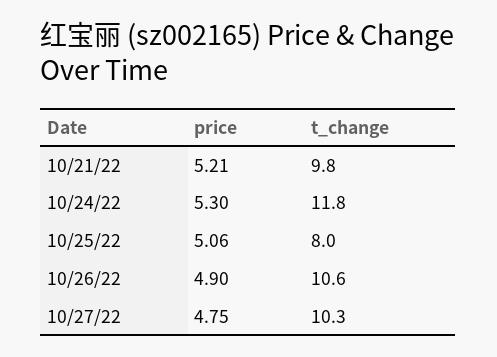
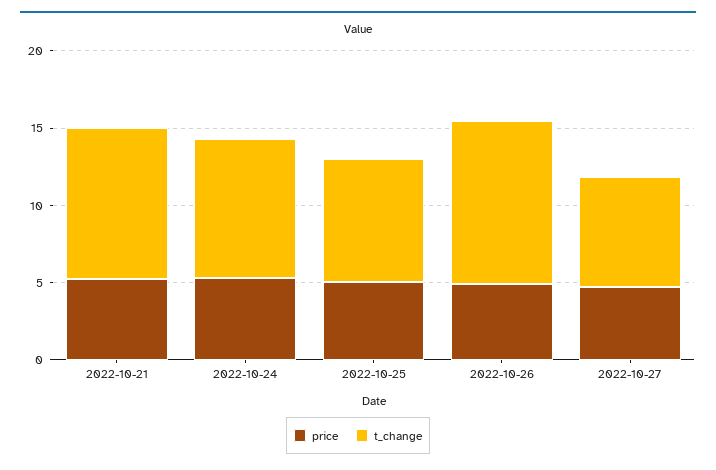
  {
    "price": {
      "10/21/22": 5.21,
      "10/24/22": 5.3,
      "10/25/22": 5.06,
      "10/26/22": 4.9,
      "10/27/22": 4.75
    },
    "t_change": {
      "10/21/22": 9.8,
-     "10/24/22": 11.8,
+     "10/24/22": 9,
      "10/25/22": 8,
      "10/26/22": 10.6,
-     "10/27/22": 10.3
+     "10/27/22": 7
    }
  }

